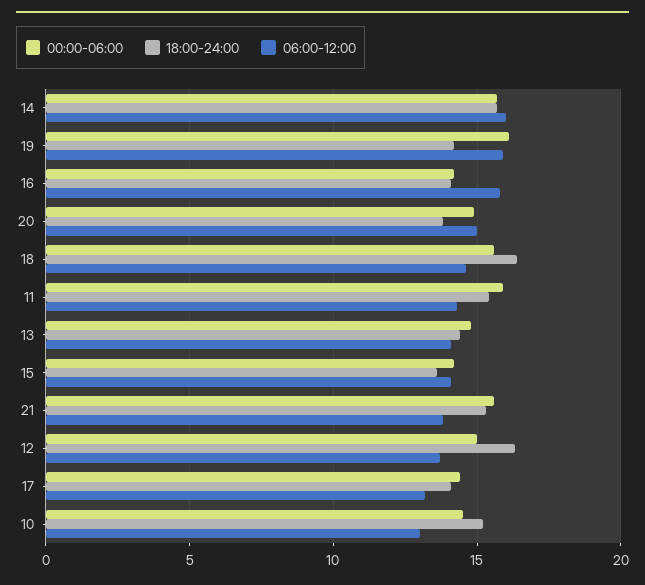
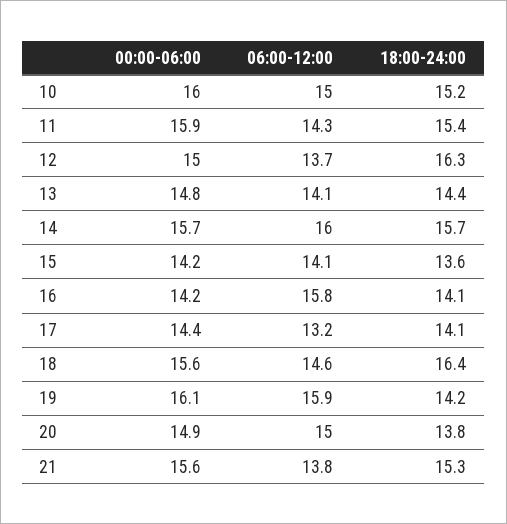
  {
    "00:00-06:00": {
      "14": 15.7,
      "19": 16.1,
      "16": 14.2,
      "20": 14.9,
      "18": 15.6,
      "11": 15.9,
      "13": 14.8,
      "15": 14.2,
      "21": 15.6,
      "12": 15,
      "17": 14.4,
-     "10": 14.5
+     "10": 16
    },
    "18:00-24:00": {
      "14": 15.7,
      "19": 14.2,
      "16": 14.1,
      "20": 13.8,
      "18": 16.4,
      "11": 15.4,
      "13": 14.4,
      "15": 13.6,
      "21": 15.3,
      "12": 16.3,
      "17": 14.1,
      "10": 15.2
    },
    "06:00-12:00": {
      "14": 16,
      "19": 15.9,
      "16": 15.8,
      "20": 15,
      "18": 14.6,
      "11": 14.3,
      "13": 14.1,
      "15": 14.1,
      "21": 13.8,
      "12": 13.7,
      "17": 13.2,
-     "10": 13
+     "10": 15
    }
  }

